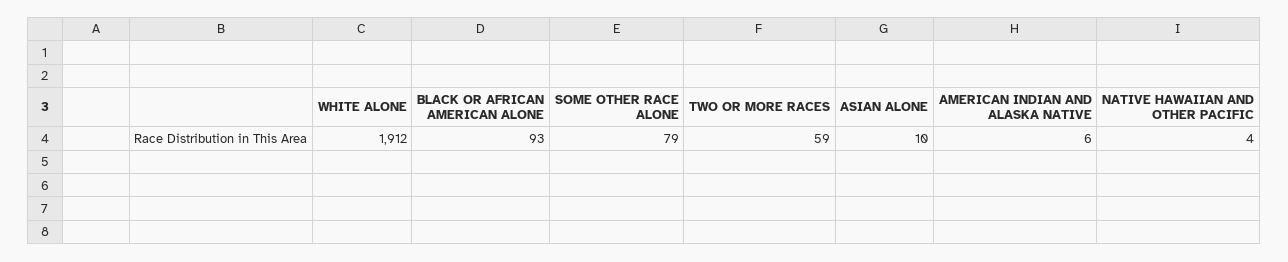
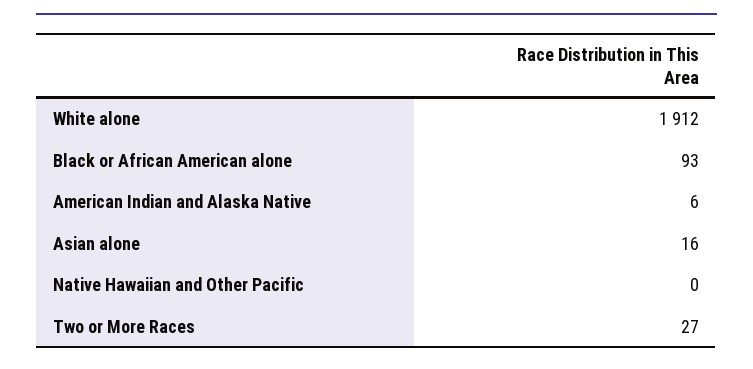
  {
    "WHITE ALONE": 1912,
    "BLACK OR AFRICAN AMERICAN ALONE": 93,
-   "SOME OTHER RACE ALONE": 79,
-   "TWO OR MORE RACES": 59,
+   "TWO OR MORE RACES": 27,
-   "ASIAN ALONE": 10,
+   "ASIAN ALONE": 16,
    "AMERICAN INDIAN AND ALASKA NATIVE": 6,
-   "NATIVE HAWAIIAN AND OTHER PACIFIC": 4
+   "NATIVE HAWAIIAN AND OTHER PACIFIC": 0
  }

